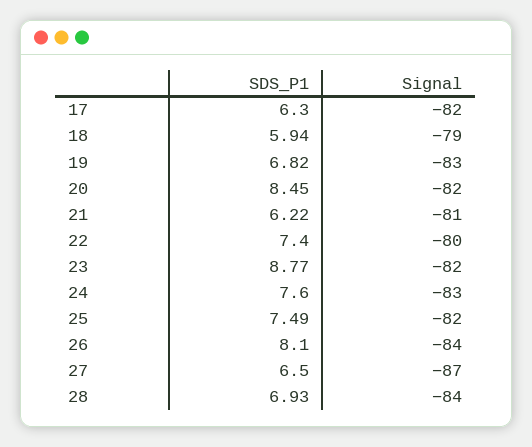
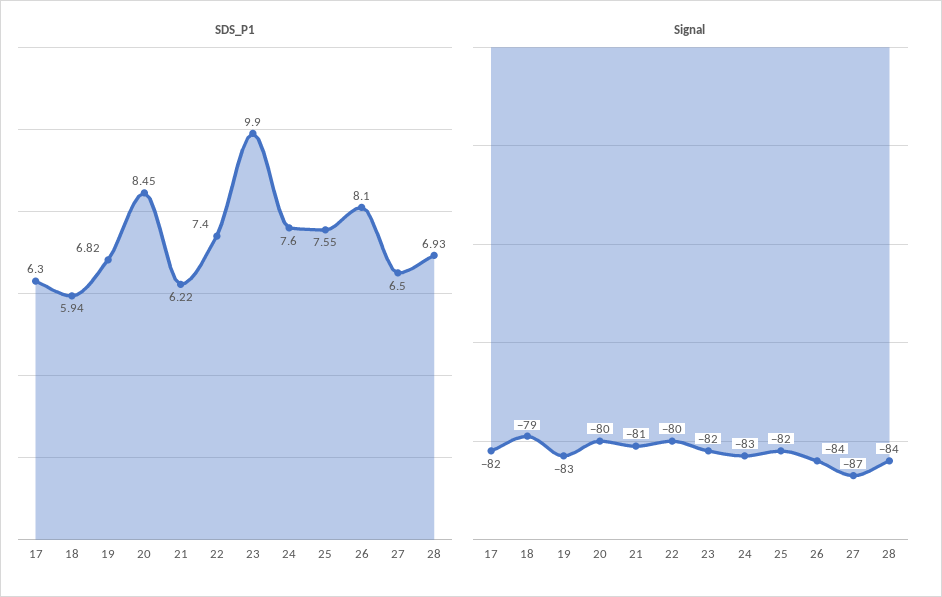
  {
    "SDS_P1": {
      "17": 6.3,
      "18": 5.94,
      "19": 6.82,
      "20": 8.45,
      "21": 6.22,
      "22": 7.4,
-     "23": 8.77,
+     "23": 9.9,
      "24": 7.6,
-     "25": 7.49,
+     "25": 7.55,
      "26": 8.1,
      "27": 6.5,
      "28": 6.93
    },
    "Signal": {
      "17": -82,
      "18": -79,
      "19": -83,
-     "20": -82,
+     "20": -80,
      "21": -81,
      "22": -80,
      "23": -82,
      "24": -83,
      "25": -82,
      "26": -84,
      "27": -87,
      "28": -84
    }
  }

